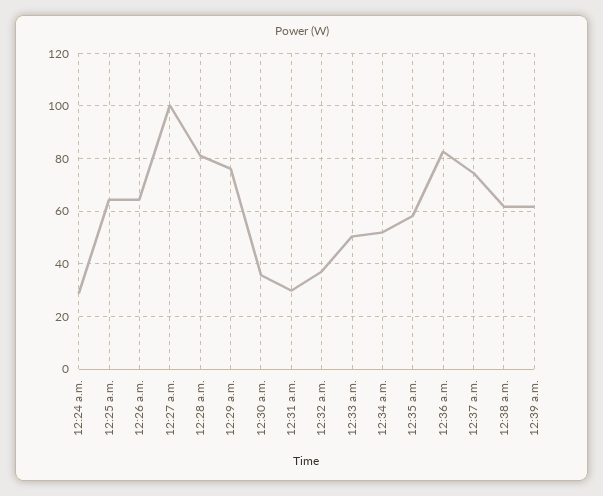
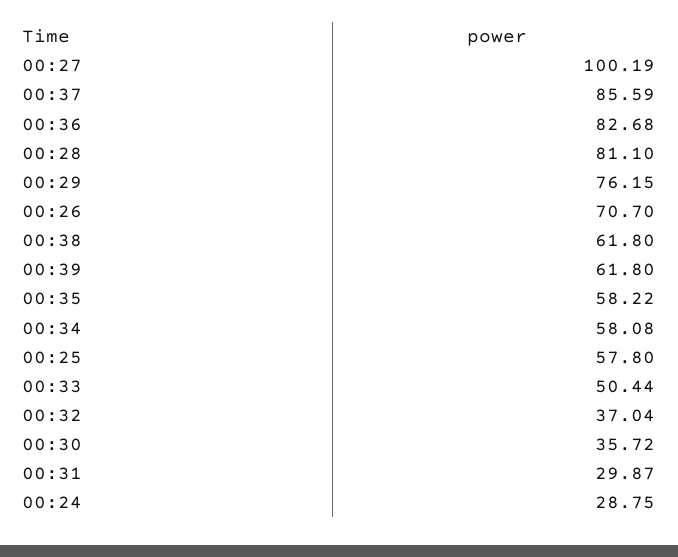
  {
    "12:24 a.m.": 28.75,
-   "12:25 a.m.": 65,
+   "12:25 a.m.": 57.8,
-   "12:26 a.m.": 65,
+   "12:26 a.m.": 70.7,
    "12:27 a.m.": 100.19,
    "12:28 a.m.": 81.1,
    "12:29 a.m.": 76.15,
    "12:30 a.m.": 35.72,
    "12:31 a.m.": 29.87,
    "12:32 a.m.": 37.04,
    "12:33 a.m.": 50.44,
-   "12:34 a.m.": 52.5,
+   "12:34 a.m.": 58.08,
    "12:35 a.m.": 58.22,
    "12:36 a.m.": 82.68,
-   "12:37 a.m.": 75,
+   "12:37 a.m.": 85.59,
    "12:38 a.m.": 61.8,
    "12:39 a.m.": 61.8
  }

